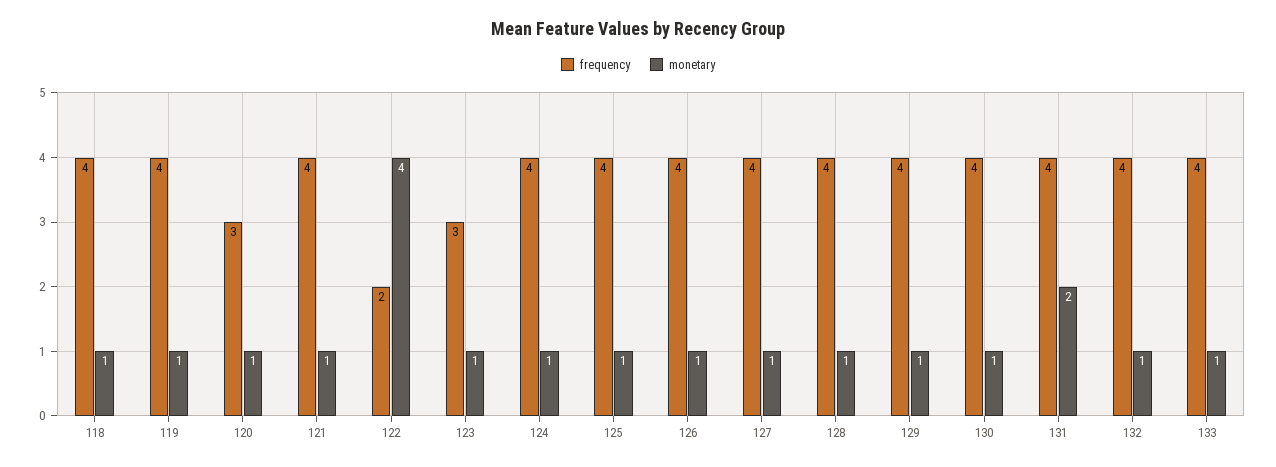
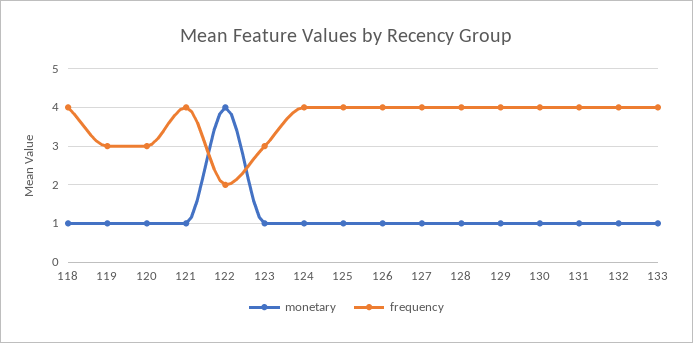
  {
    "frequency": {
      "118": 4,
-     "119": 4,
+     "119": 3,
      "120": 3,
      "121": 4,
      "122": 2,
      "123": 3,
      "124": 4,
      "125": 4,
      "126": 4,
      "127": 4,
      "128": 4,
      "129": 4,
      "130": 4,
      "131": 4,
      "132": 4,
      "133": 4
    },
    "monetary": {
      "118": 1,
      "119": 1,
      "120": 1,
      "121": 1,
      "122": 4,
      "123": 1,
      "124": 1,
      "125": 1,
      "126": 1,
      "127": 1,
      "128": 1,
      "129": 1,
      "130": 1,
-     "131": 2,
+     "131": 1,
      "132": 1,
      "133": 1
    }
  }

